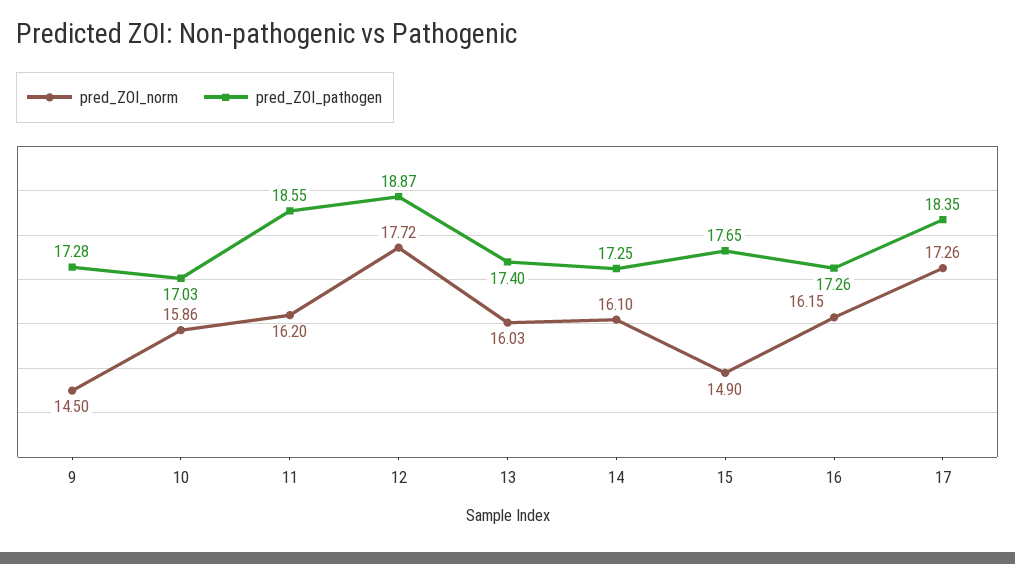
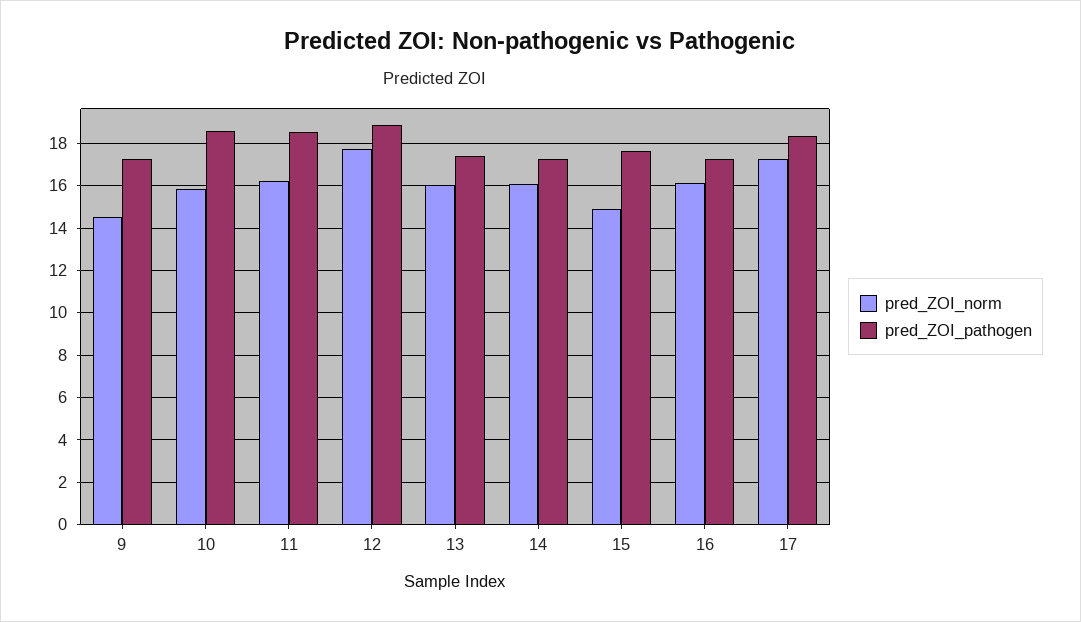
  {
    "pred_ZOI_norm": {
      "9": 14.5,
      "10": 15.86,
      "11": 16.2,
      "12": 17.72,
      "13": 16.03,
      "14": 16.1,
      "15": 14.9,
      "16": 16.15,
      "17": 17.26
    },
    "pred_ZOI_pathogen": {
      "9": 17.28,
-     "10": 17.03,
+     "10": 18.5,
      "11": 18.55,
      "12": 18.87,
      "13": 17.4,
      "14": 17.25,
      "15": 17.65,
      "16": 17.26,
      "17": 18.35
    }
  }

